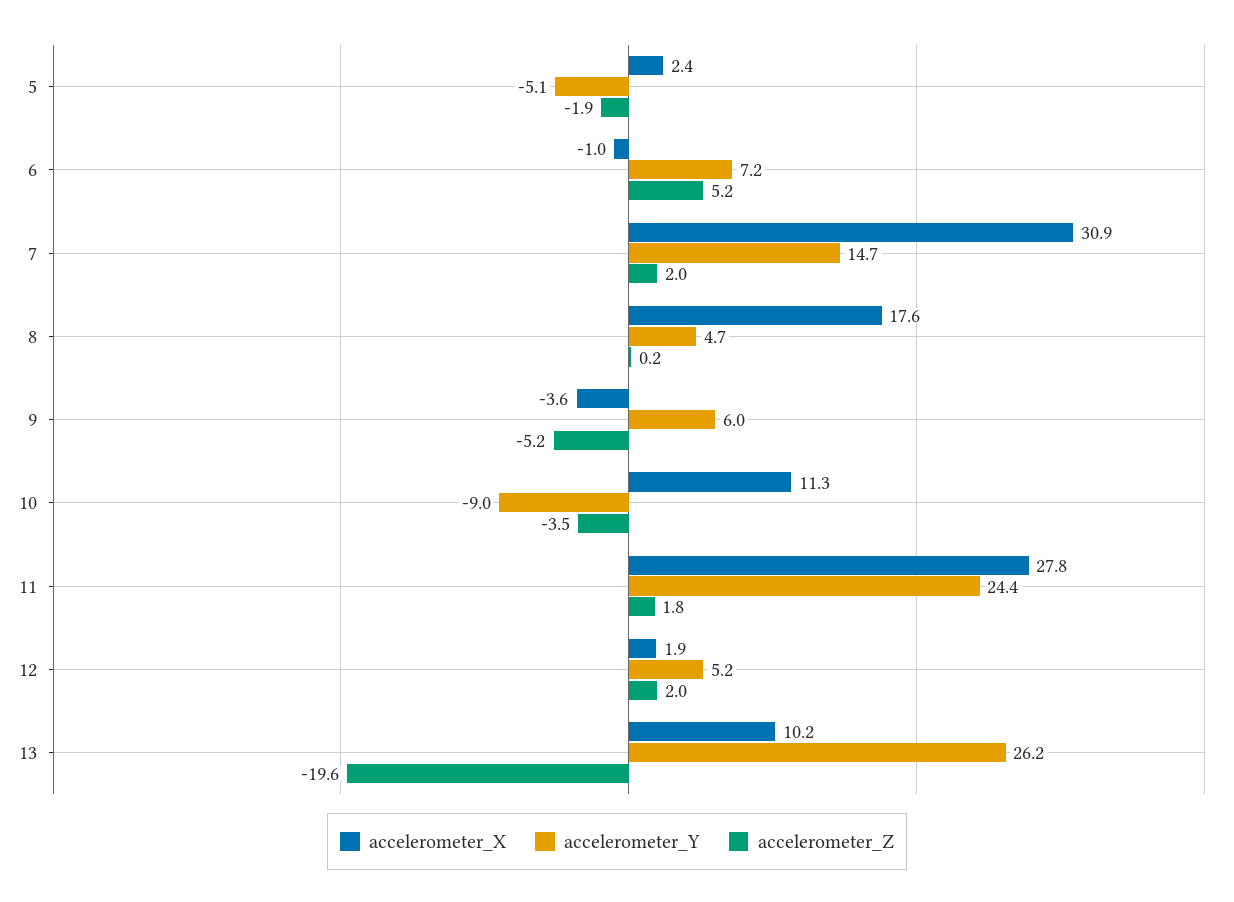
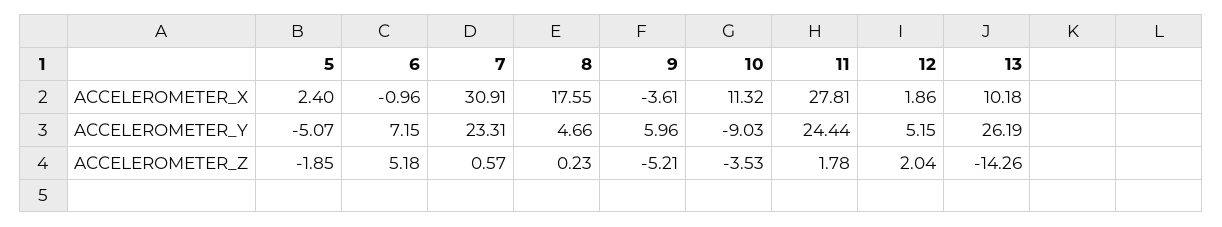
  {
    "accelerometer_X": {
      "5": 2.4,
      "6": -0.96,
      "7": 30.91,
      "8": 17.55,
      "9": -3.61,
      "10": 11.32,
      "11": 27.81,
      "12": 1.86,
      "13": 10.18
    },
    "accelerometer_Y": {
      "5": -5.07,
      "6": 7.15,
-     "7": 14.7,
+     "7": 23.31,
      "8": 4.66,
      "9": 5.96,
      "10": -9.03,
      "11": 24.44,
      "12": 5.15,
      "13": 26.19
    },
    "accelerometer_Z": {
      "5": -1.85,
      "6": 5.18,
-     "7": 2,
+     "7": 0.57,
      "8": 0.23,
      "9": -5.21,
      "10": -3.53,
      "11": 1.78,
      "12": 2.04,
-     "13": -19.6
+     "13": -14.26
    }
  }

